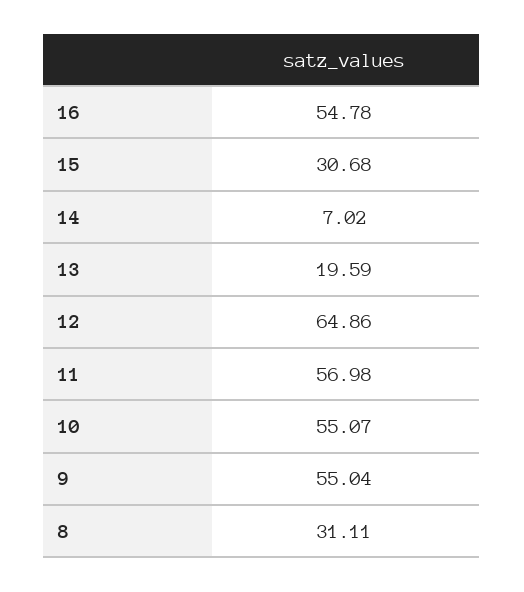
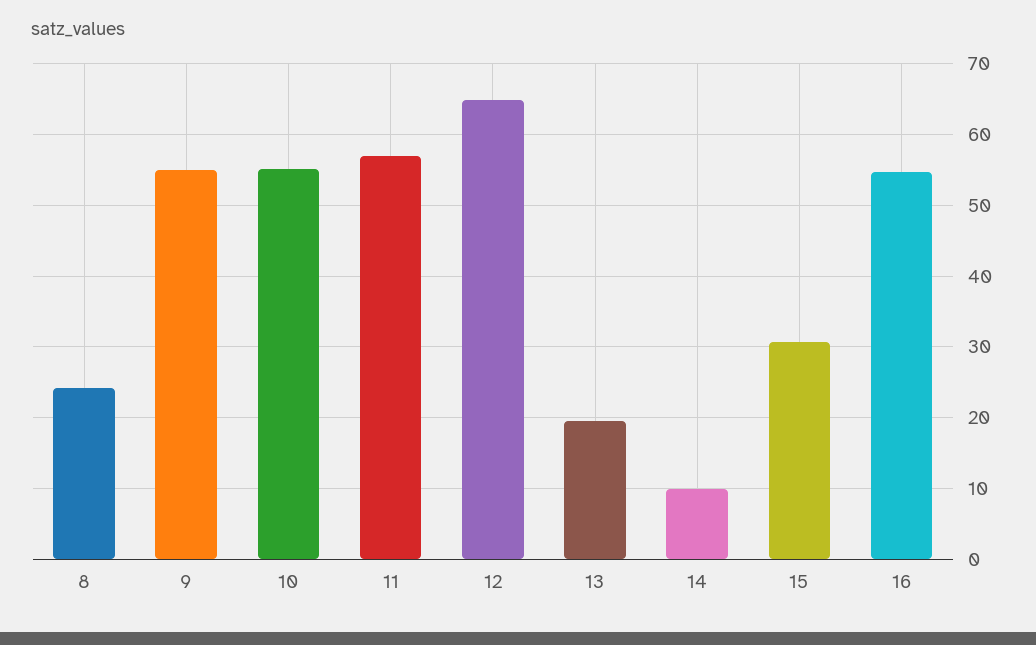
  {
    "16": 54.78,
    "15": 30.68,
-   "14": 7.02,
+   "14": 10,
    "13": 19.59,
    "12": 64.86,
    "11": 56.98,
    "10": 55.07,
    "9": 55.04,
-   "8": 31.11
+   "8": 24
  }

